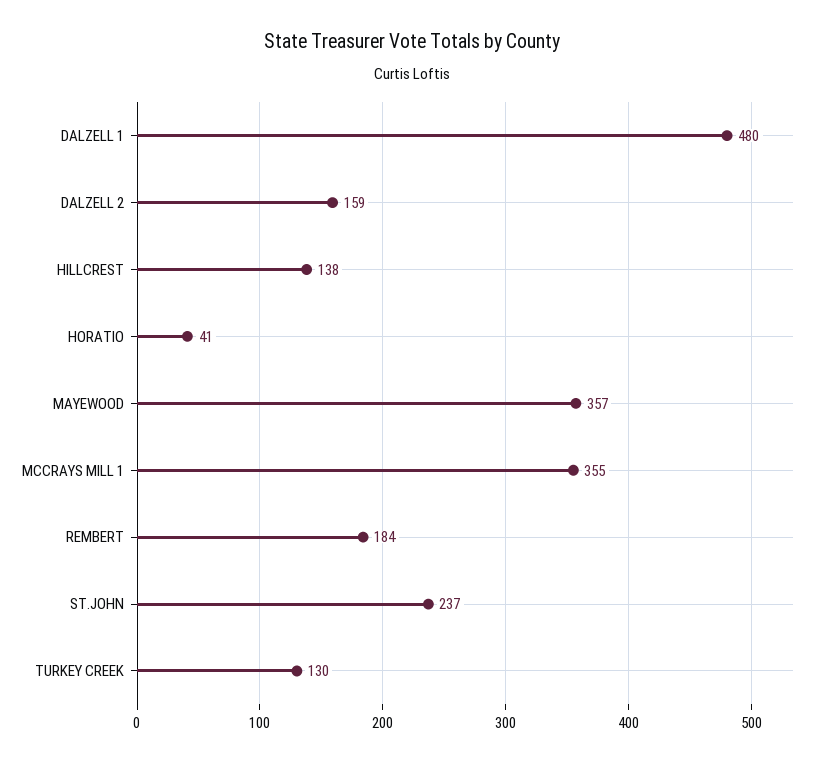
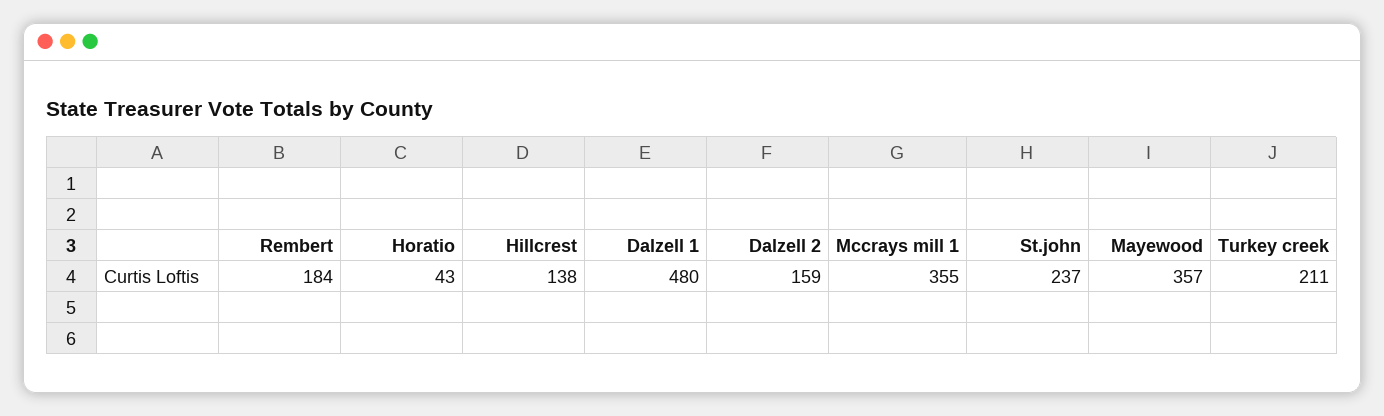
  {
    "DALZELL 1": 480,
    "DALZELL 2": 159,
    "HILLCREST": 138,
-   "HORATIO": 41,
+   "HORATIO": 43,
    "MAYEWOOD": 357,
    "MCCRAYS MILL 1": 355,
    "REMBERT": 184,
    "ST.JOHN": 237,
-   "TURKEY CREEK": 130
+   "TURKEY CREEK": 211
  }

